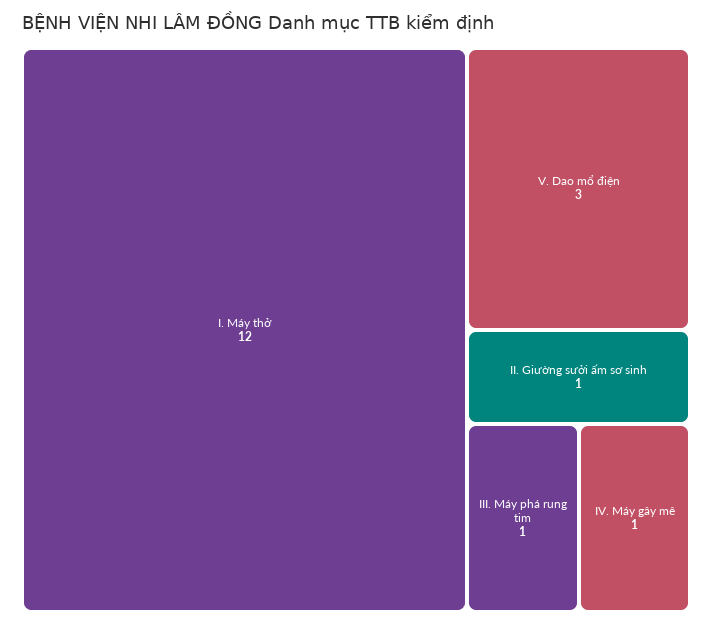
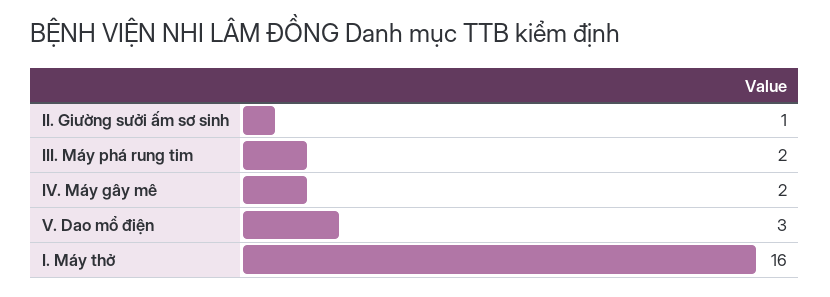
  {
-   "I. Máy thở": 12,
+   "I. Máy thở": 16,
    "V. Dao mổ điện": 3,
    "II. Giường sưởi ấm sơ sinh": 1,
-   "III. Máy phá rung tim": 1,
+   "III. Máy phá rung tim": 2,
-   "IV. Máy gây mê": 1
+   "IV. Máy gây mê": 2
  }

